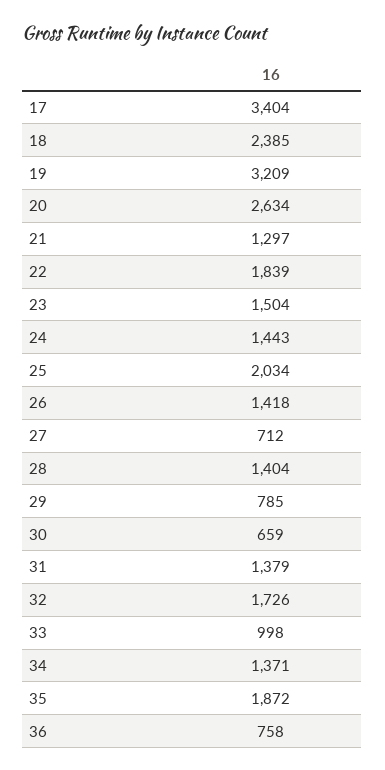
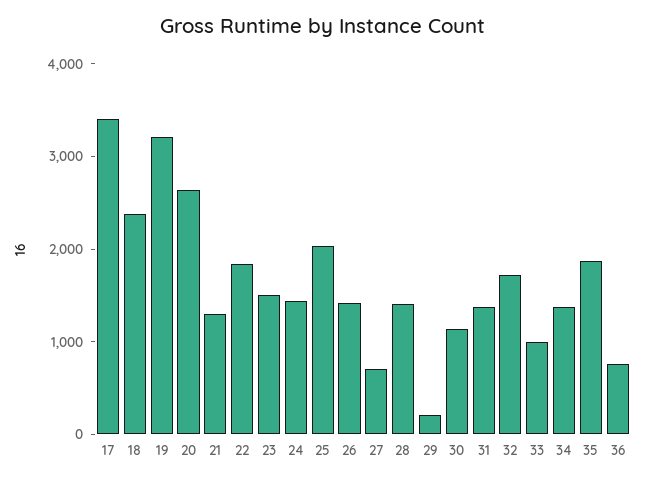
  {
    "17": 3404,
    "18": 2385,
    "19": 3209,
    "20": 2634,
    "21": 1297,
    "22": 1839,
    "23": 1504,
    "24": 1443,
    "25": 2034,
    "26": 1418,
    "27": 712,
    "28": 1404,
-   "29": 785,
+   "29": 200,
-   "30": 659,
+   "30": 1200,
    "31": 1379,
    "32": 1726,
    "33": 998,
    "34": 1371,
    "35": 1872,
    "36": 758
  }

